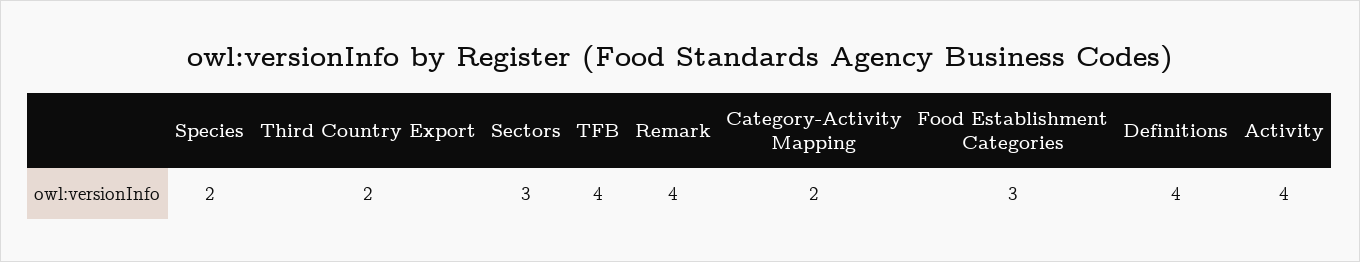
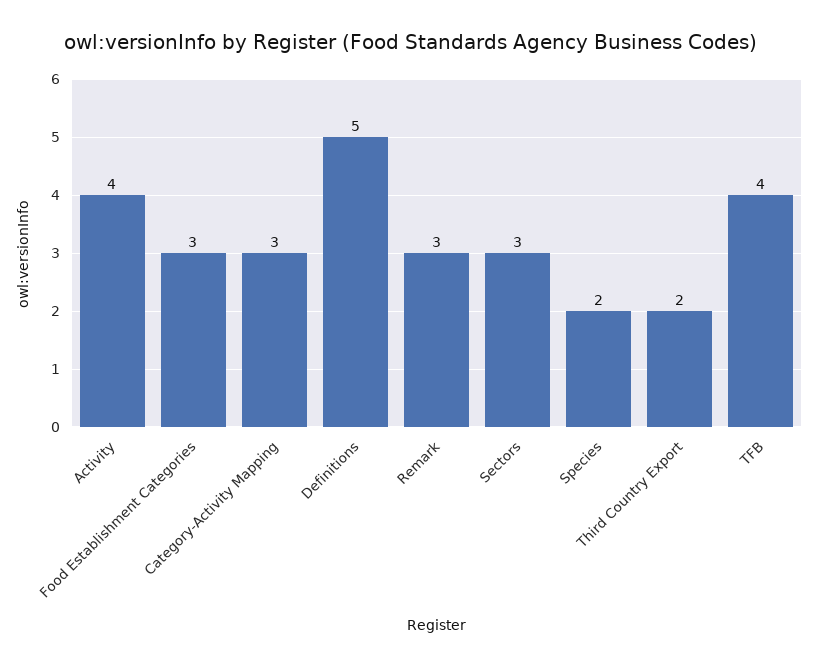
  {
    "Species": 2,
    "Third Country Export": 2,
    "Sectors": 3,
    "TFB": 4,
-   "Remark": 4,
+   "Remark": 3,
-   "Category-Activity Mapping": 2,
+   "Category-Activity Mapping": 3,
    "Food Establishment Categories": 3,
-   "Definitions": 4,
+   "Definitions": 5,
    "Activity": 4
  }

